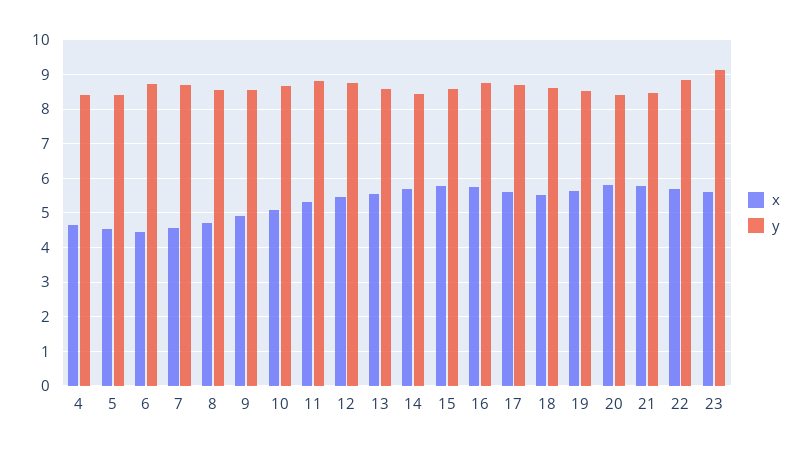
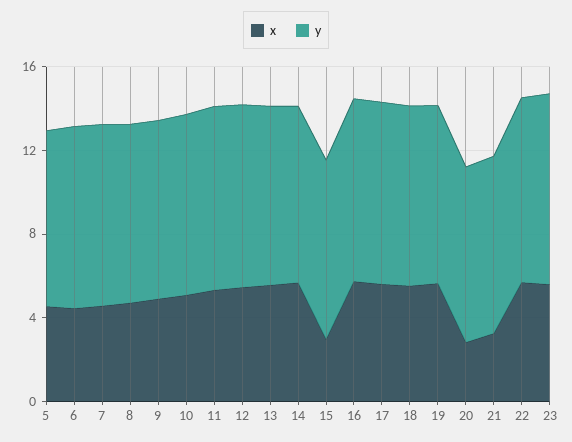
  {
    "x": {
-     "4": 4.6,
      "5": 4.6,
      "6": 4.4,
      "7": 4.6,
      "8": 4.8,
      "9": 5,
      "10": 5,
      "11": 5.4,
      "12": 5.4,
      "13": 5.6,
      "14": 5.6,
-     "15": 5.8,
+     "15": 3,
      "16": 5.8,
      "17": 5.6,
      "18": 5.6,
      "19": 5.6,
-     "20": 5.8,
+     "20": 3,
-     "21": 5.8,
+     "21": 3,
      "22": 5.6,
      "23": 5.6
    },
    "y": {
-     "4": 8.4,
      "5": 8.4,
      "6": 8.8,
      "7": 8.6,
      "8": 8.6,
      "9": 8.6,
      "10": 8.6,
      "11": 8.8,
      "12": 8.8,
      "13": 8.6,
      "14": 8.4,
      "15": 8.6,
      "16": 8.8,
      "17": 8.8,
      "18": 8.6,
      "19": 8.6,
      "20": 8.4,
      "21": 8.4,
      "22": 8.8,
      "23": 9.2
    }
  }

